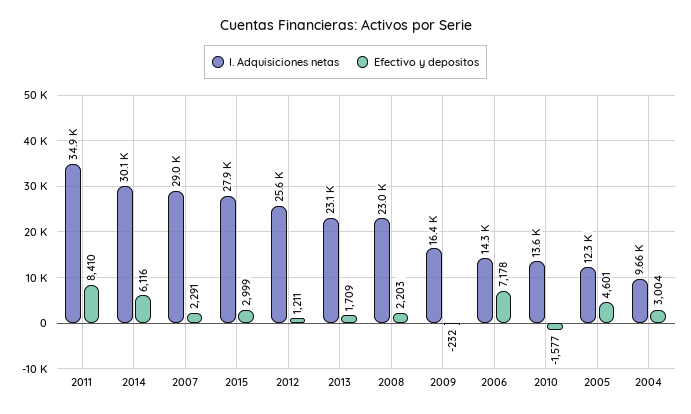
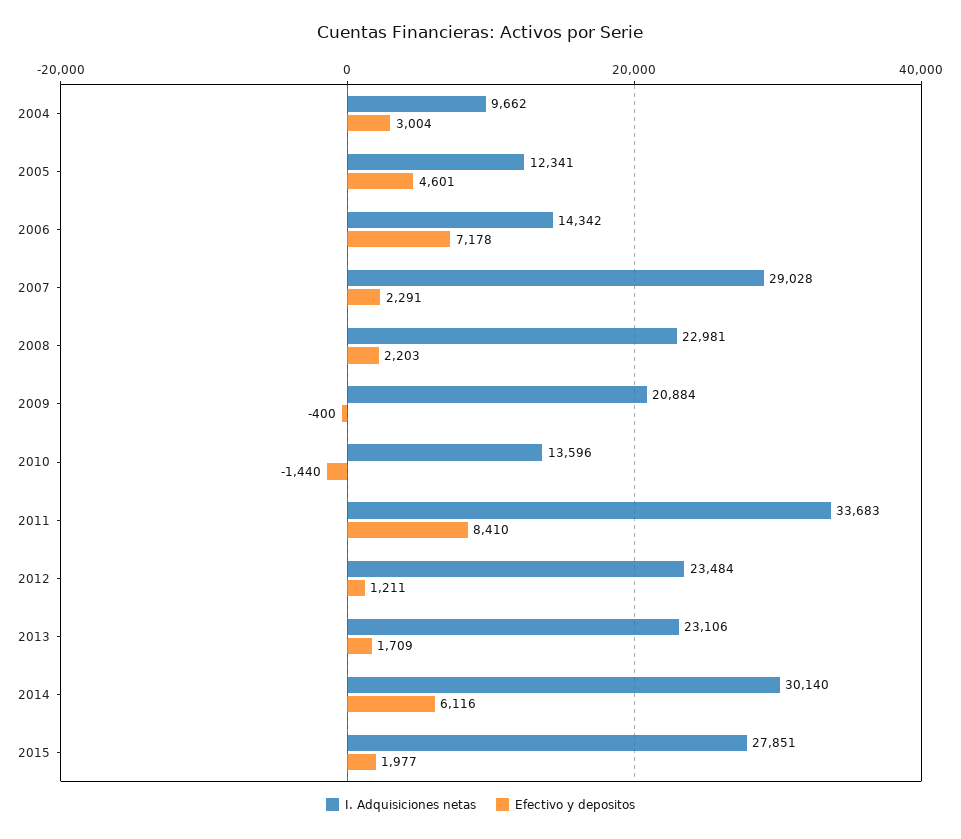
  {
    "I. Adquisiciones netas": {
-     "2011": 34900,
+     "2011": 33683,
      "2014": 30140,
      "2007": 29028,
      "2015": 27851,
-     "2012": 25600,
+     "2012": 23484,
      "2013": 23106,
      "2008": 22981,
-     "2009": 16400,
+     "2009": 20884,
      "2006": 14342,
      "2010": 13596,
      "2005": 12341,
      "2004": 9662
    },
    "Efectivo y depositos": {
      "2011": 8410,
      "2014": 6116,
      "2007": 2291,
-     "2015": 2999,
+     "2015": 1977,
      "2012": 1211,
      "2013": 1709,
      "2008": 2203,
-     "2009": -232,
+     "2009": -400,
      "2006": 7178,
-     "2010": -1577,
+     "2010": -1440,
      "2005": 4601,
      "2004": 3004
    }
  }

